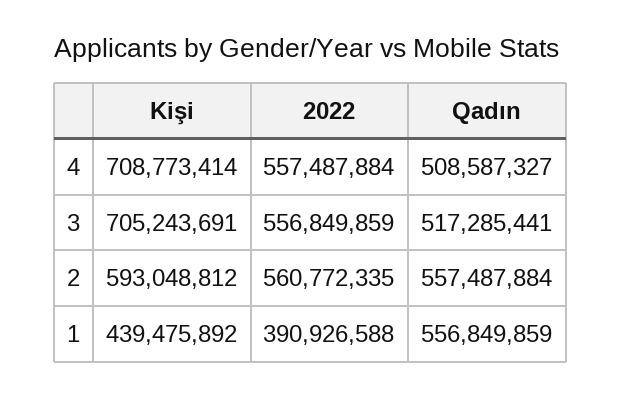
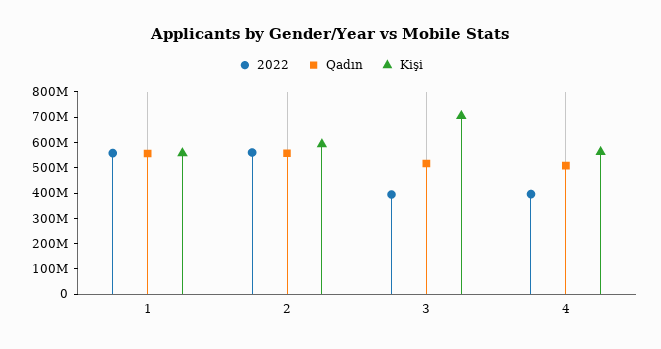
  {
    "Kişi": {
-     "4": 708773414,
+     "4": 550000000,
      "3": 705243691,
      "2": 593048812,
-     "1": 439475892
+     "1": 550000000
    },
    "2022": {
-     "4": 557487884,
+     "4": 400000000,
-     "3": 556849859,
+     "3": 400000000,
      "2": 560772335,
-     "1": 390926588
+     "1": 550000000
    },
    "Qadın": {
      "4": 508587327,
      "3": 517285441,
      "2": 557487884,
      "1": 556849859
    }
  }

